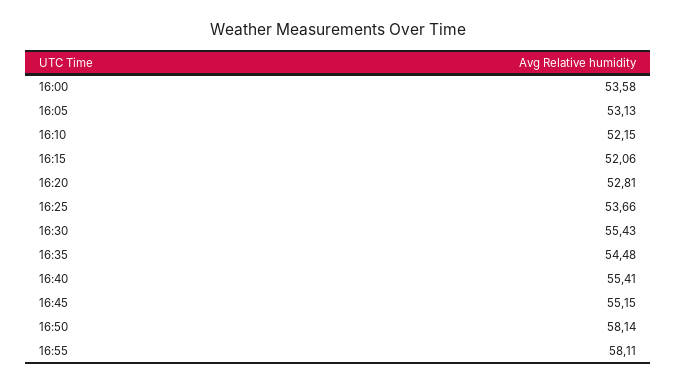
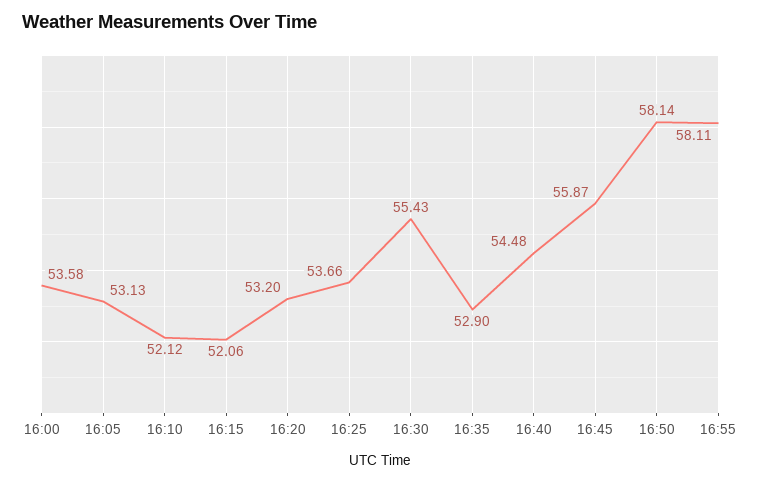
  {
    "16:00": 53.58,
    "16:05": 53.13,
-   "16:10": 52.15,
+   "16:10": 52.12,
    "16:15": 52.06,
-   "16:20": 52.81,
+   "16:20": 53.2,
    "16:25": 53.66,
    "16:30": 55.43,
-   "16:35": 54.48,
+   "16:35": 52.9,
-   "16:40": 55.41,
+   "16:40": 54.48,
-   "16:45": 55.15,
+   "16:45": 55.87,
    "16:50": 58.14,
    "16:55": 58.11
  }

